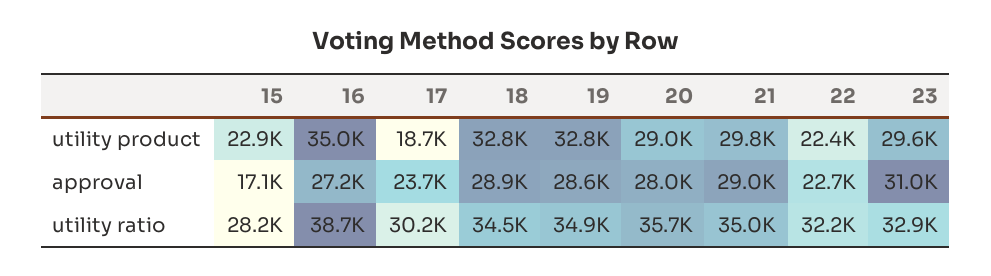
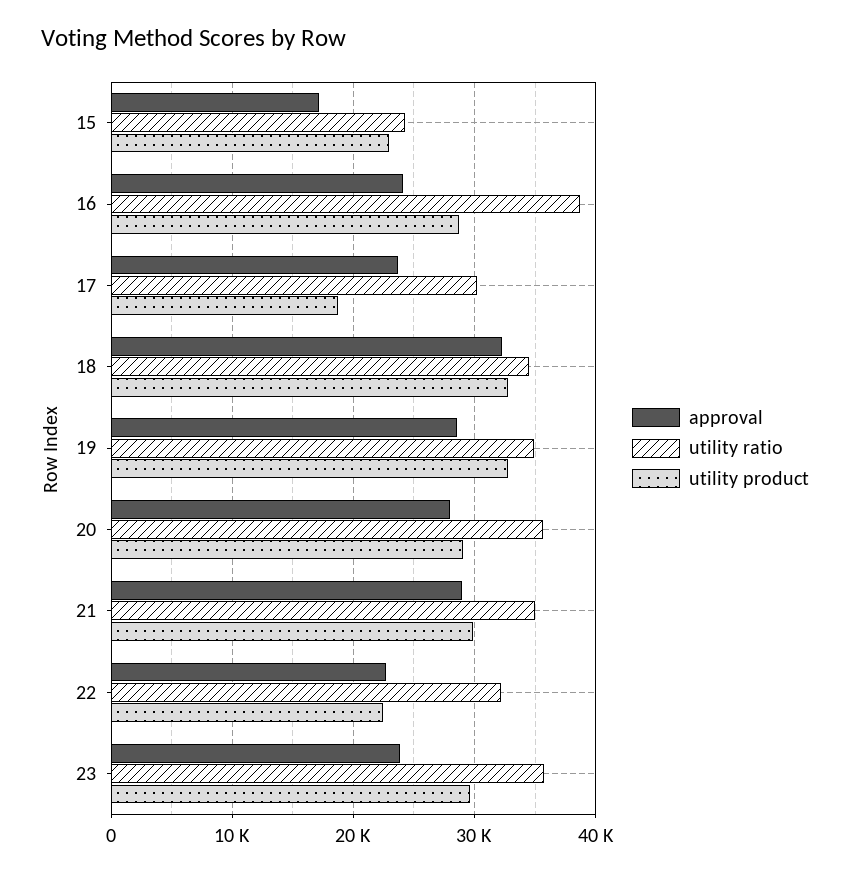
  {
    "utility product": {
      "15": 22900,
-     "16": 35000,
+     "16": 29000,
      "17": 18700,
      "18": 32800,
      "19": 32800,
      "20": 29000,
      "21": 29800,
      "22": 22400,
      "23": 29600
    },
    "approval": {
      "15": 17100,
-     "16": 27200,
+     "16": 24000,
      "17": 23700,
-     "18": 28900,
+     "18": 32000,
      "19": 28600,
      "20": 28000,
      "21": 29000,
      "22": 22700,
-     "23": 31000
+     "23": 24000
    },
    "utility ratio": {
-     "15": 28200,
+     "15": 24000,
      "16": 38700,
      "17": 30200,
      "18": 34500,
      "19": 34900,
      "20": 35700,
      "21": 35000,
      "22": 32200,
-     "23": 32900
+     "23": 36000
    }
  }

